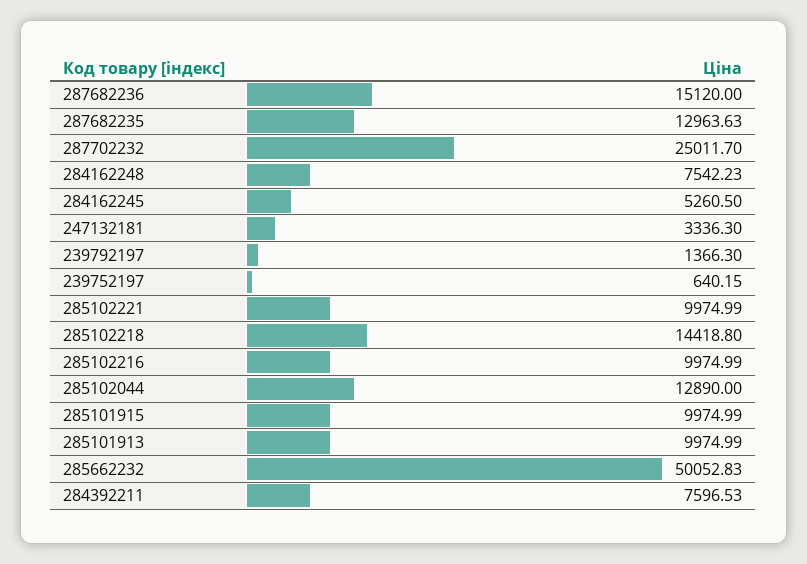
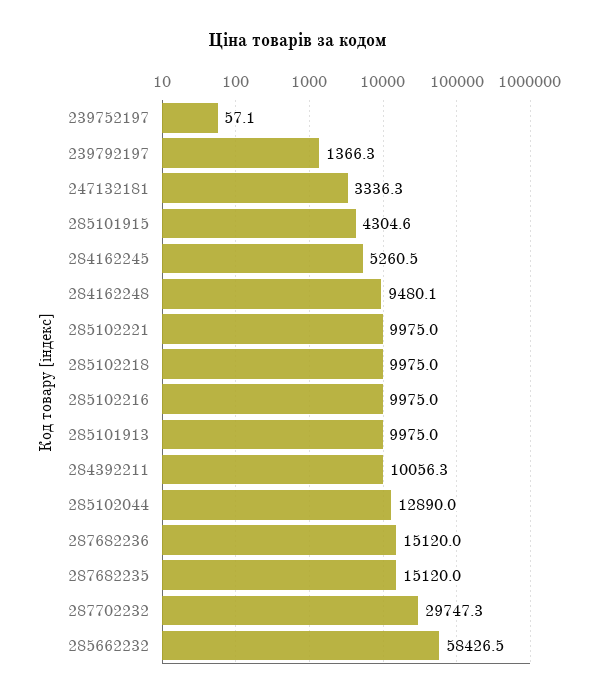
  {
    "287682236": 15120,
-   "287682235": 12963.63,
+   "287682235": 15120,
-   "287702232": 25011.7,
+   "287702232": 29747.3,
-   "284162248": 7542.23,
+   "284162248": 9480.1,
    "284162245": 5260.5,
    "247132181": 3336.3,
    "239792197": 1366.3,
-   "239752197": 640.15,
+   "239752197": 57.1,
    "285102221": 9974.99,
-   "285102218": 14418.8,
+   "285102218": 9975,
    "285102216": 9974.99,
    "285102044": 12890,
-   "285101915": 9974.99,
+   "285101915": 4304.6,
    "285101913": 9974.99,
-   "285662232": 50052.83,
+   "285662232": 58426.5,
-   "284392211": 7596.53
+   "284392211": 10056.3
  }

